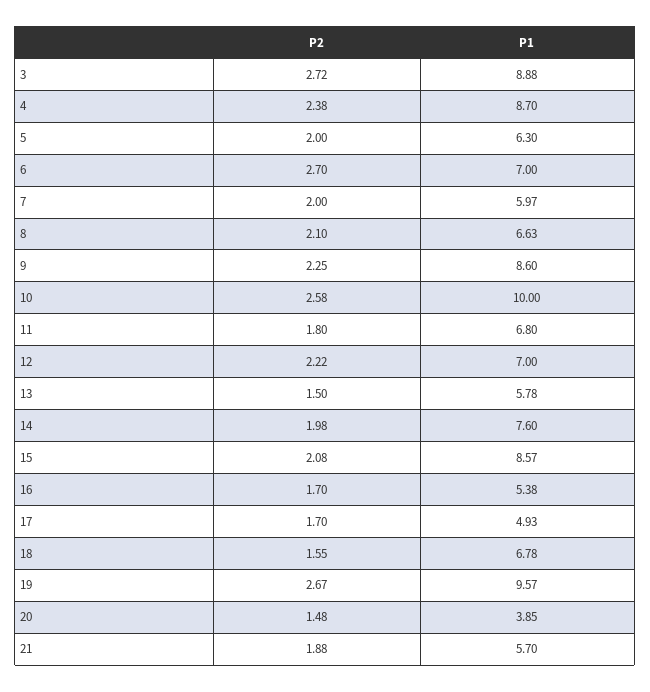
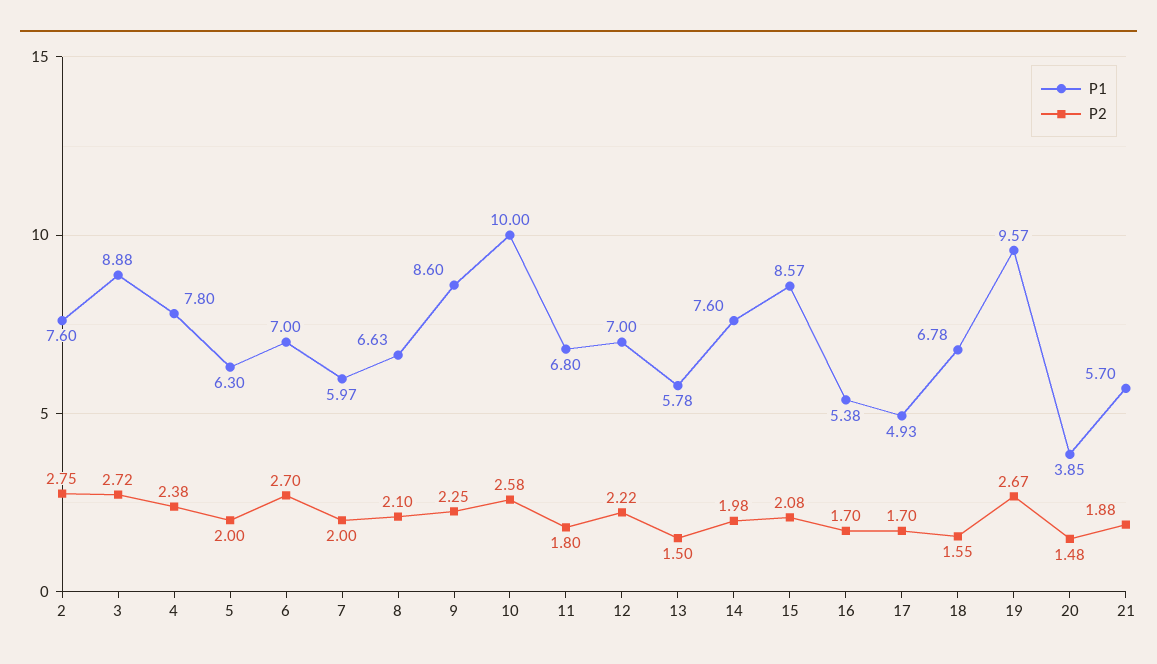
  {
    "P2": {
      "3": 2.72,
      "4": 2.38,
      "5": 2,
      "6": 2.7,
      "7": 2,
      "8": 2.1,
      "9": 2.25,
      "10": 2.58,
      "11": 1.8,
      "12": 2.22,
      "13": 1.5,
      "14": 1.98,
      "15": 2.08,
      "16": 1.7,
      "17": 1.7,
      "18": 1.55,
      "19": 2.67,
      "20": 1.48,
-     "21": 1.88
+     "21": 1.88,
+     "2": 2.75
    },
    "P1": {
      "3": 8.88,
-     "4": 8.7,
+     "4": 7.8,
      "5": 6.3,
      "6": 7,
      "7": 5.97,
      "8": 6.63,
      "9": 8.6,
      "10": 10,
      "11": 6.8,
      "12": 7,
      "13": 5.78,
      "14": 7.6,
      "15": 8.57,
      "16": 5.38,
      "17": 4.93,
      "18": 6.78,
      "19": 9.57,
      "20": 3.85,
-     "21": 5.7
+     "21": 5.7,
+     "2": 7.6
    }
  }

